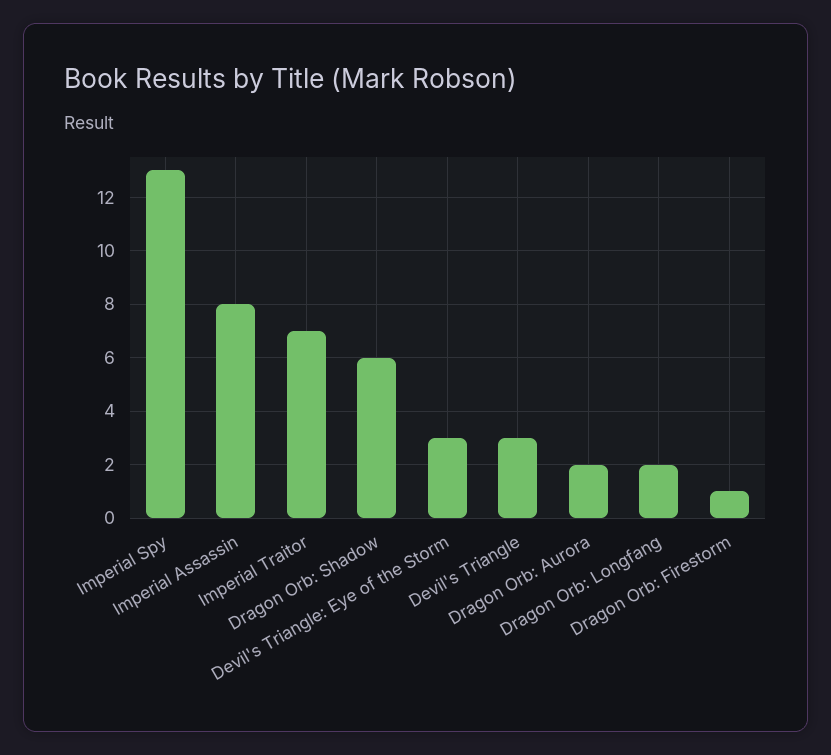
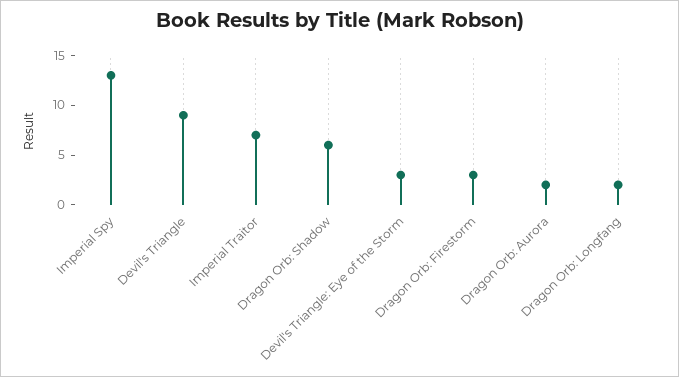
  {
    "Imperial Spy": 13,
-   "Imperial Assassin": 8,
    "Imperial Traitor": 7,
    "Dragon Orb: Shadow": 6,
    "Devil's Triangle: Eye of the Storm": 3,
-   "Devil's Triangle": 3,
+   "Devil's Triangle": 9,
    "Dragon Orb: Aurora": 2,
    "Dragon Orb: Longfang": 2,
-   "Dragon Orb: Firestorm": 1
+   "Dragon Orb: Firestorm": 3
  }

